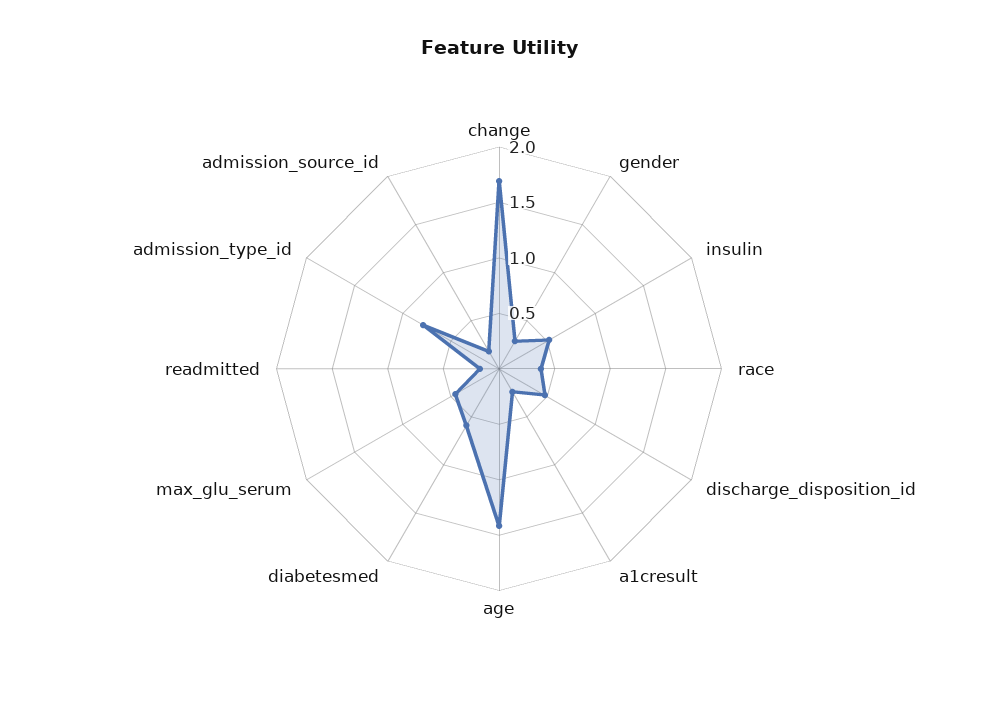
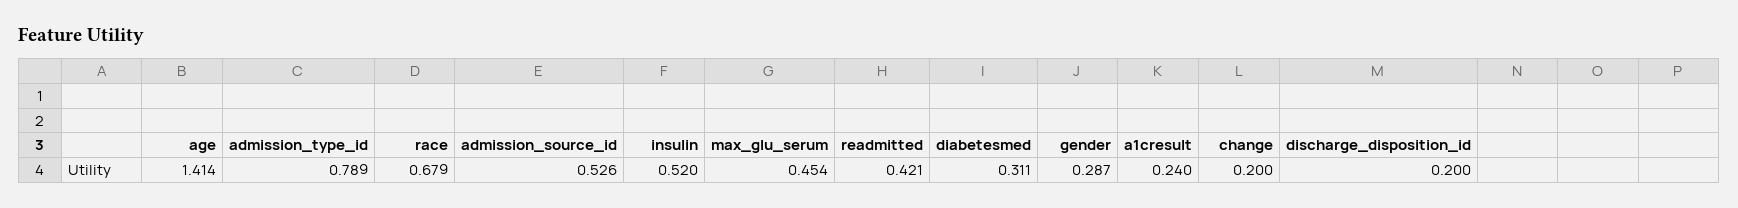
  {
-   "change": 1.7,
+   "change": 0.2,
    "gender": 0.287,
    "insulin": 0.52,
-   "race": 0.4,
+   "race": 0.679,
-   "discharge_disposition_id": 0.5,
+   "discharge_disposition_id": 0.2,
    "a1cresult": 0.24,
    "age": 1.414,
-   "diabetesmed": 0.6,
+   "diabetesmed": 0.311,
    "max_glu_serum": 0.454,
-   "readmitted": 0.2,
+   "readmitted": 0.421,
    "admission_type_id": 0.789,
-   "admission_source_id": 0.2
+   "admission_source_id": 0.526
  }

